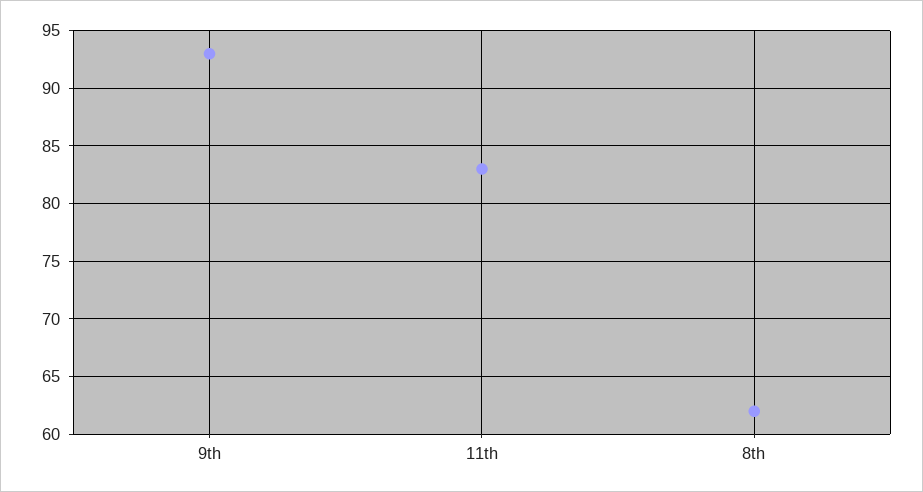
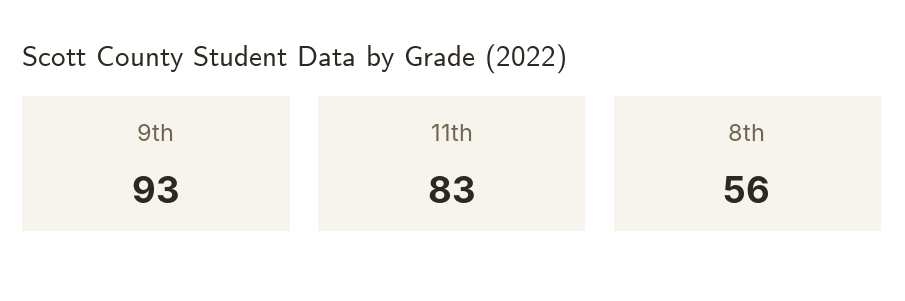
  {
    "9th": 93,
    "11th": 83,
-   "8th": 62
+   "8th": 56
  }

